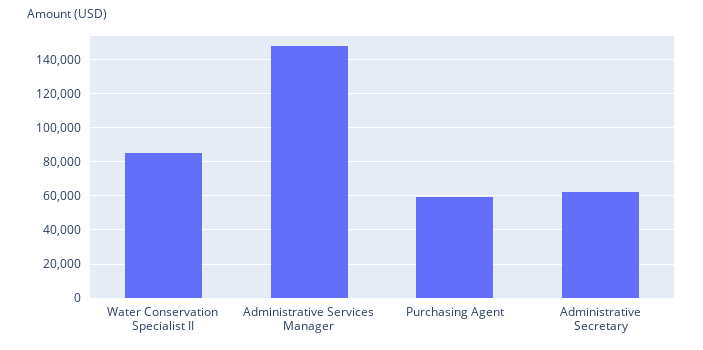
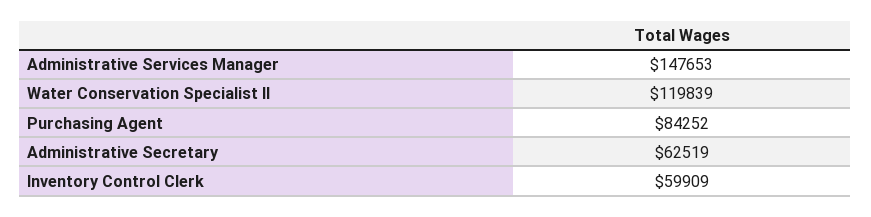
  {
-   "Water Conservation Specialist II": 85000,
+   "Water Conservation Specialist II": 119839,
    "Administrative Services Manager": 147653,
-   "Purchasing Agent": 60000,
+   "Purchasing Agent": 84252,
-   "Administrative Secretary": 62519
+   "Administrative Secretary": 62519,
+   "Inventory Control Clerk": 59909
  }

